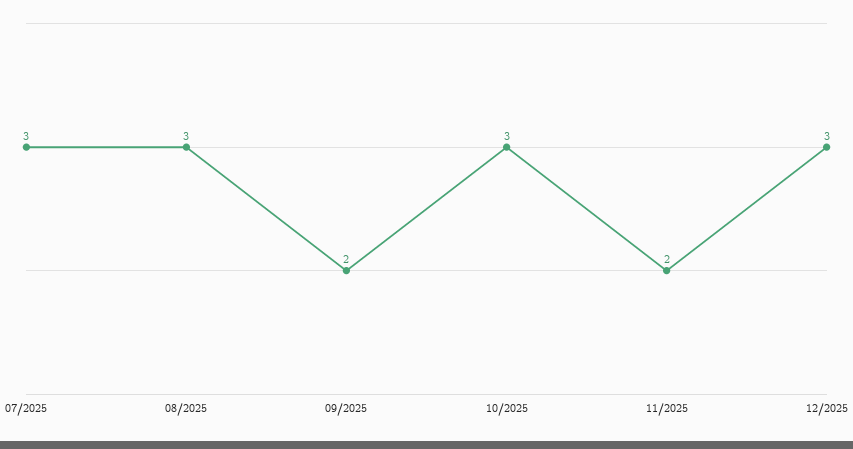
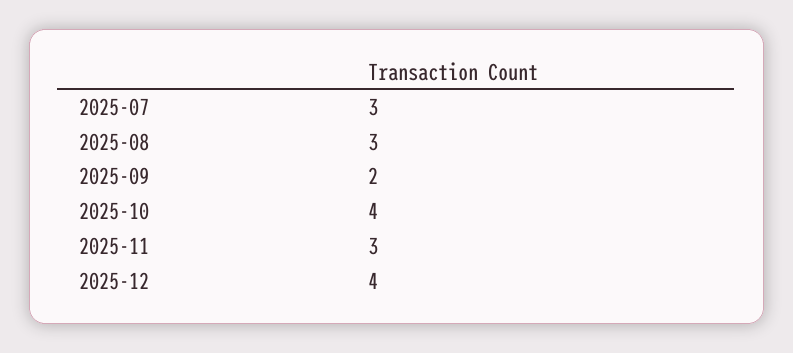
  {
    "07/2025": 3,
    "08/2025": 3,
    "09/2025": 2,
-   "10/2025": 3,
+   "10/2025": 4,
-   "11/2025": 2,
+   "11/2025": 3,
-   "12/2025": 3
+   "12/2025": 4
  }

